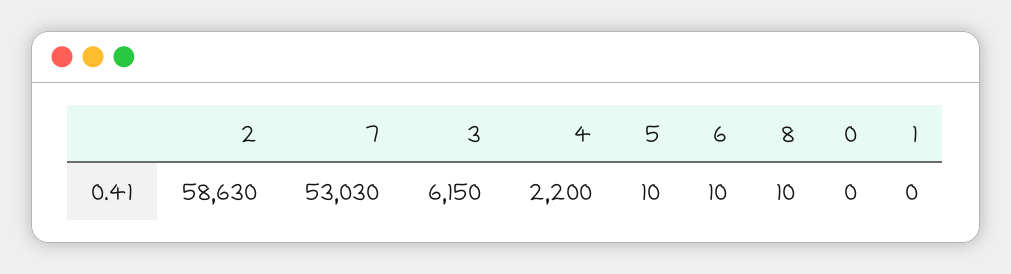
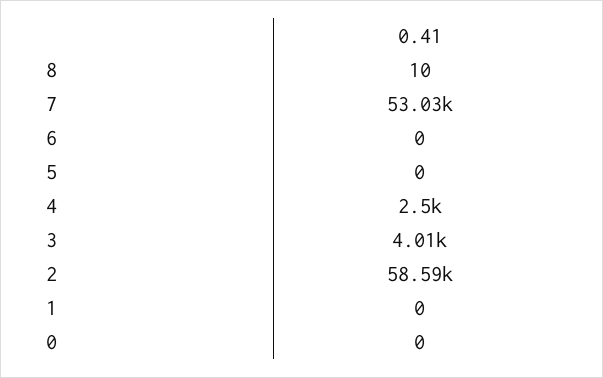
  {
-   "2": 58630,
+   "2": 58590,
    "7": 53030,
-   "3": 6150,
+   "3": 4010,
-   "4": 2200,
+   "4": 2500,
-   "5": 10,
+   "5": 0,
-   "6": 10,
+   "6": 0,
    "8": 10,
    "0": 0,
    "1": 0
  }

